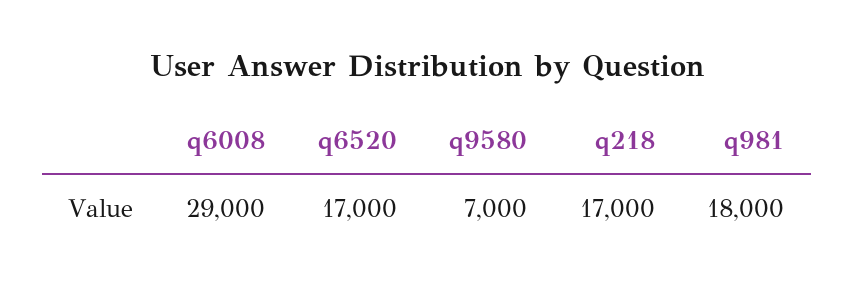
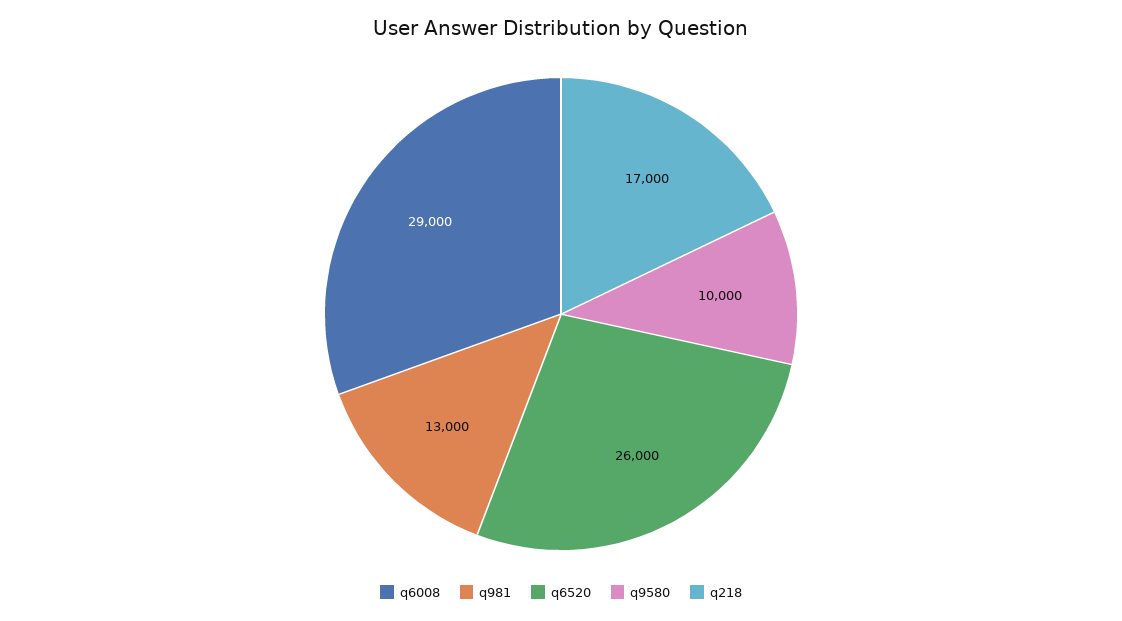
  {
    "q6008": 29000,
-   "q6520": 17000,
+   "q6520": 26000,
-   "q9580": 7000,
+   "q9580": 10000,
    "q218": 17000,
-   "q981": 18000
+   "q981": 13000
  }

